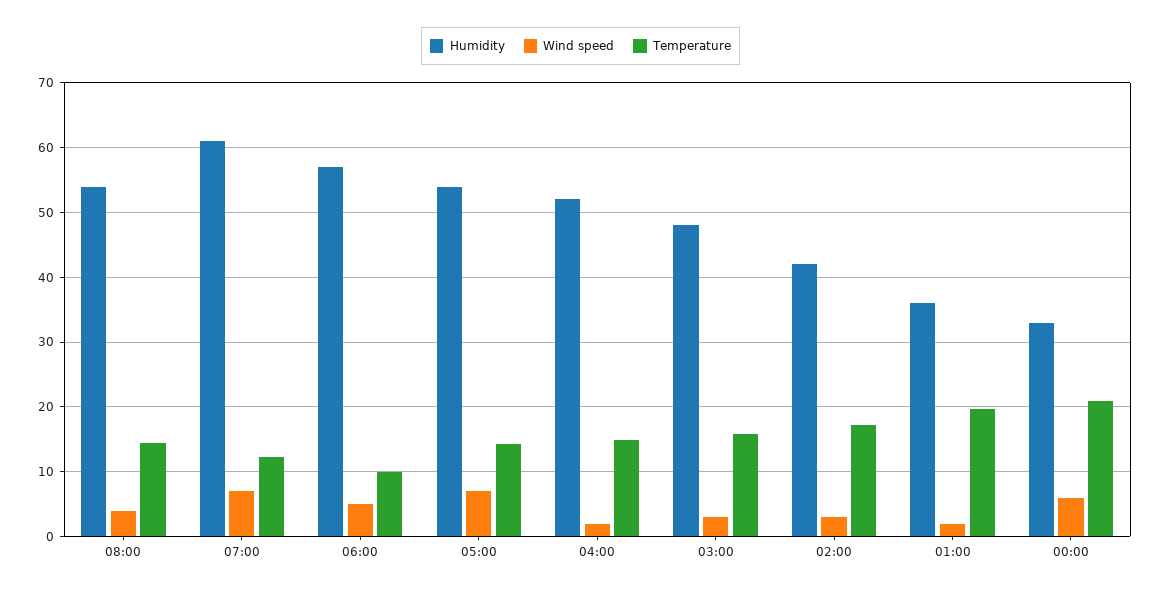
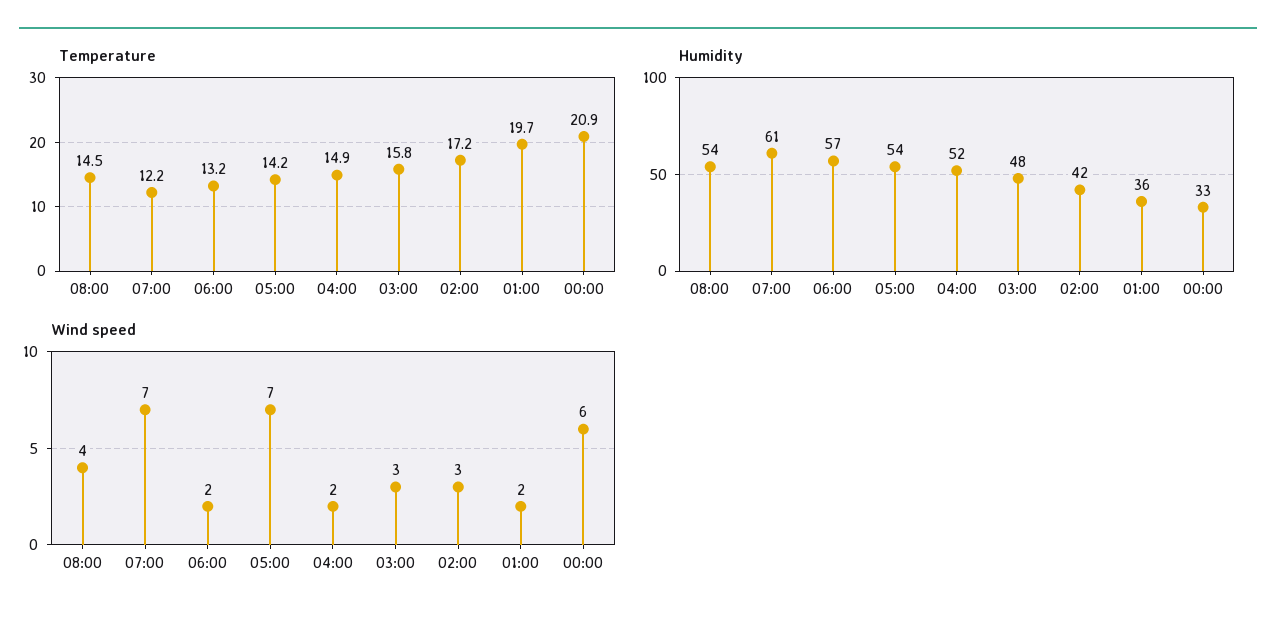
  {
    "Humidity": {
      "08:00": 54,
      "07:00": 61,
      "06:00": 57,
      "05:00": 54,
      "04:00": 52,
      "03:00": 48,
      "02:00": 42,
      "01:00": 36,
      "00:00": 33
    },
    "Wind speed": {
      "08:00": 4,
      "07:00": 7,
-     "06:00": 5,
+     "06:00": 2,
      "05:00": 7,
      "04:00": 2,
      "03:00": 3,
      "02:00": 3,
      "01:00": 2,
      "00:00": 6
    },
    "Temperature": {
      "08:00": 14.5,
      "07:00": 12.2,
-     "06:00": 10,
+     "06:00": 13.2,
      "05:00": 14.2,
      "04:00": 14.9,
      "03:00": 15.8,
      "02:00": 17.2,
      "01:00": 19.7,
      "00:00": 20.9
    }
  }

